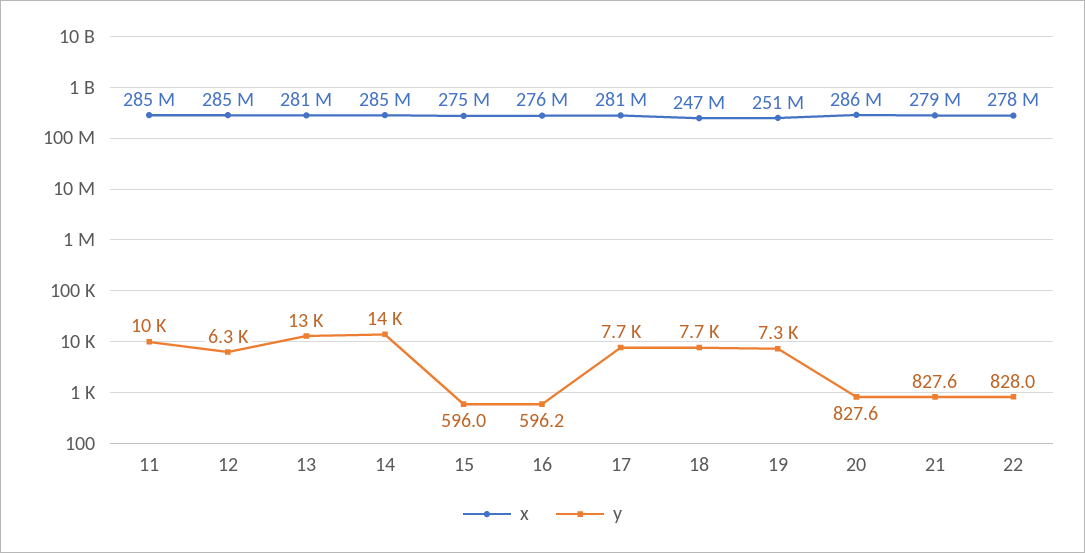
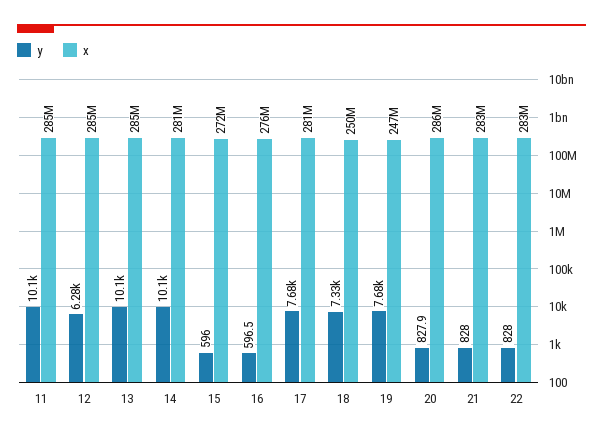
  {
    "x": {
      "11": 285000000,
      "12": 285000000,
-     "13": 281000000,
+     "13": 285000000,
-     "14": 285000000,
+     "14": 281000000,
-     "15": 275000000,
+     "15": 272000000,
      "16": 276000000,
      "17": 281000000,
-     "18": 247000000,
+     "18": 250000000,
-     "19": 251000000,
+     "19": 247000000,
      "20": 286000000,
-     "21": 279000000,
+     "21": 283000000,
-     "22": 278000000
+     "22": 283000000
    },
    "y": {
      "11": 10100,
      "12": 6280,
-     "13": 13000,
+     "13": 10100,
-     "14": 14000,
+     "14": 10100,
      "15": 596,
-     "16": 596.2,
+     "16": 596.5,
      "17": 7680,
-     "18": 7700,
+     "18": 7330,
-     "19": 7300,
+     "19": 7680,
-     "20": 827.6,
+     "20": 827.9,
-     "21": 827.6,
+     "21": 828,
      "22": 828
    }
  }

